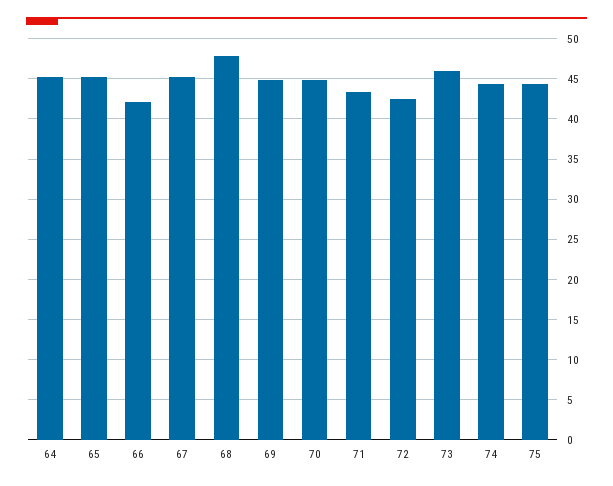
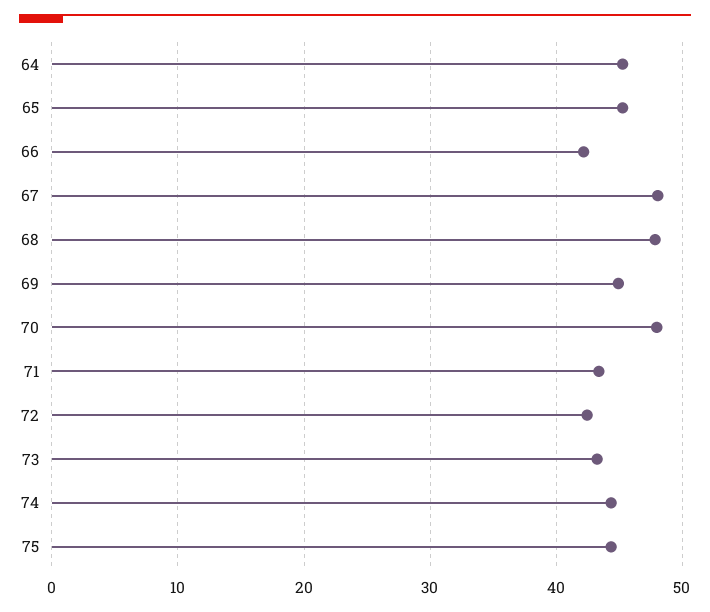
  {
    "64": 45,
    "65": 45,
    "66": 42,
-   "67": 45,
+   "67": 48,
    "68": 48,
    "69": 45,
-   "70": 45,
+   "70": 48,
    "71": 43,
    "72": 42,
-   "73": 46,
+   "73": 43,
    "74": 44,
    "75": 44
  }

